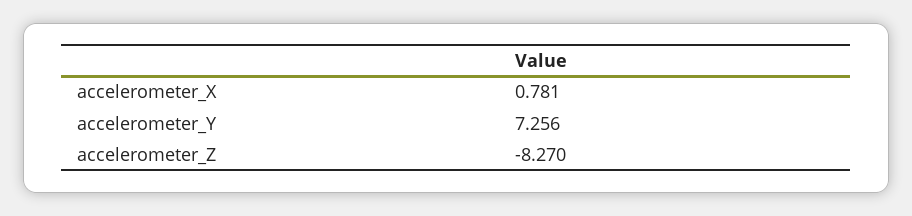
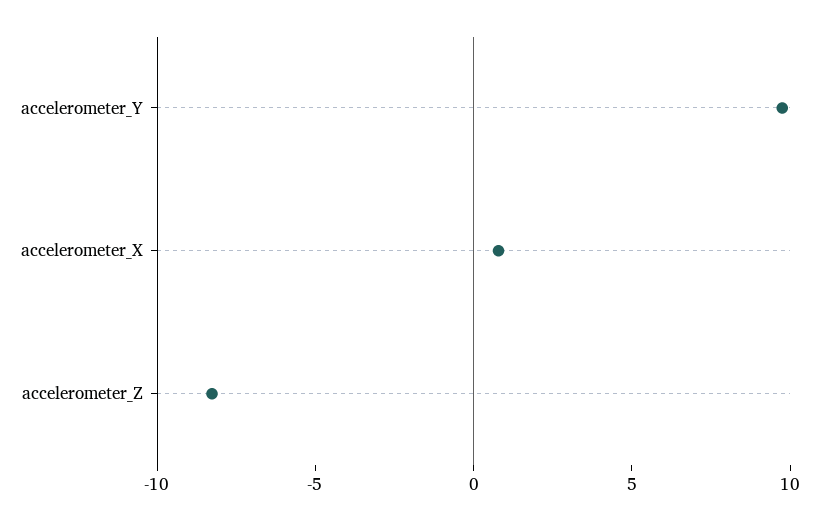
  {
    "accelerometer_X": 0.781,
-   "accelerometer_Y": 7.256,
+   "accelerometer_Y": 10,
    "accelerometer_Z": -8.27
  }

